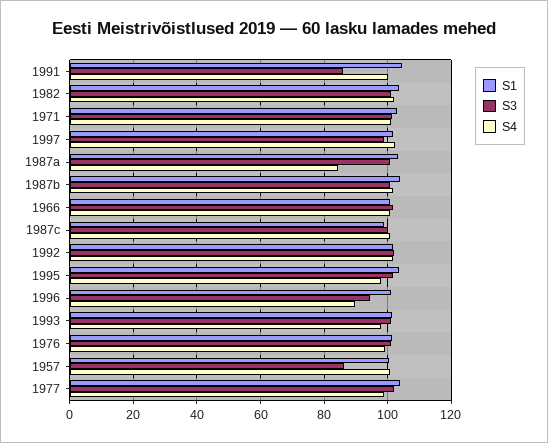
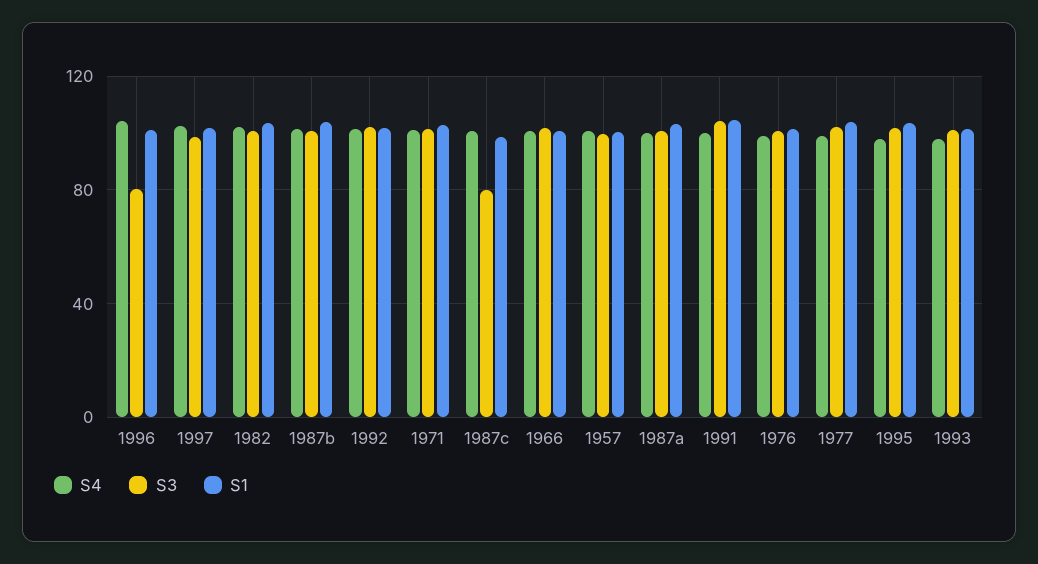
  {
    "S1": {
      "1991": 104,
      "1982": 104,
      "1971": 104,
      "1997": 102,
      "1987a": 104,
      "1987b": 104,
      "1966": 100,
      "1987c": 98,
      "1992": 102,
      "1995": 104,
      "1996": 102,
      "1993": 102,
      "1976": 102,
      "1957": 100,
      "1977": 104
    },
    "S3": {
-     "1991": 86,
+     "1991": 105,
      "1982": 100,
      "1971": 102,
      "1997": 98,
      "1987a": 100,
      "1987b": 100,
      "1966": 102,
-     "1987c": 100,
+     "1987c": 80,
      "1992": 102,
      "1995": 102,
-     "1996": 94,
+     "1996": 80,
      "1993": 102,
      "1976": 100,
-     "1957": 86,
+     "1957": 100,
      "1977": 102
    },
    "S4": {
      "1991": 100,
      "1982": 102,
      "1971": 102,
      "1997": 102,
-     "1987a": 84,
+     "1987a": 100,
      "1987b": 102,
      "1966": 100,
      "1987c": 100,
      "1992": 102,
      "1995": 98,
-     "1996": 90,
+     "1996": 105,
      "1993": 98,
      "1976": 100,
      "1957": 100,
      "1977": 98
    }
  }

